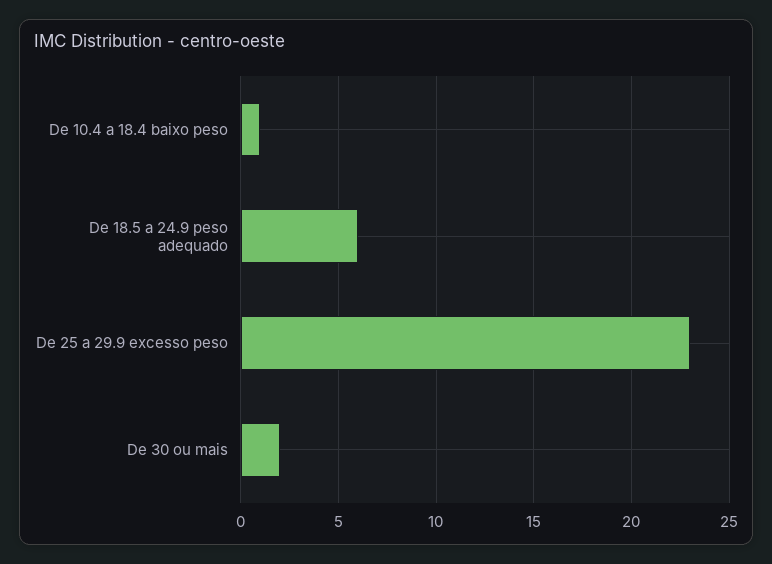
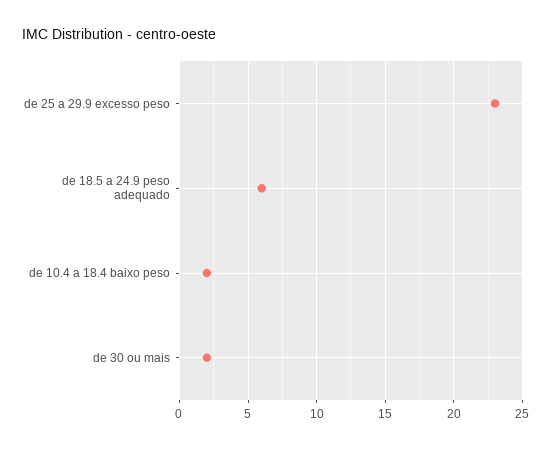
  {
-   "De 10.4 a 18.4 baixo peso": 1,
+   "De 10.4 a 18.4 baixo peso": 2,
    "De 18.5 a 24.9 peso adequado": 6,
    "De 25 a 29.9 excesso peso": 23,
    "De 30 ou mais": 2
  }

